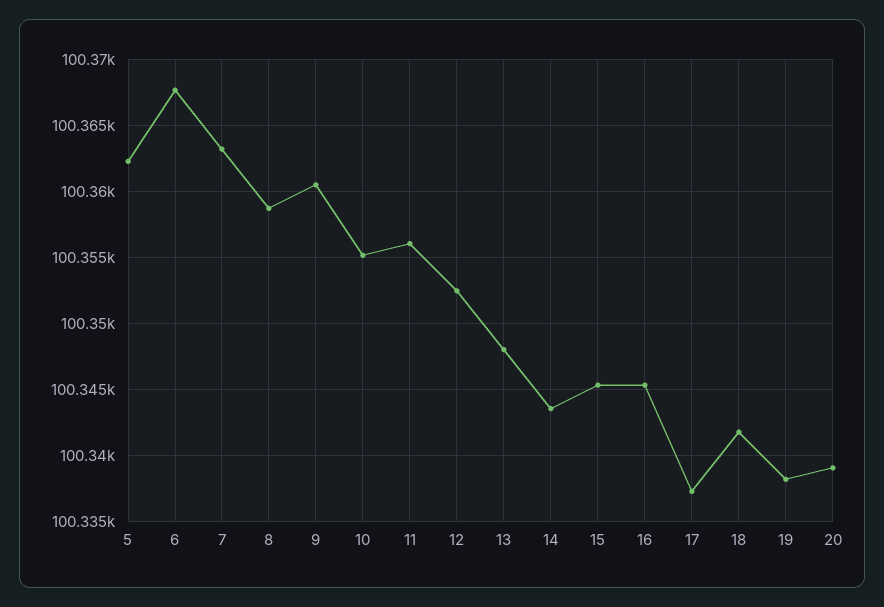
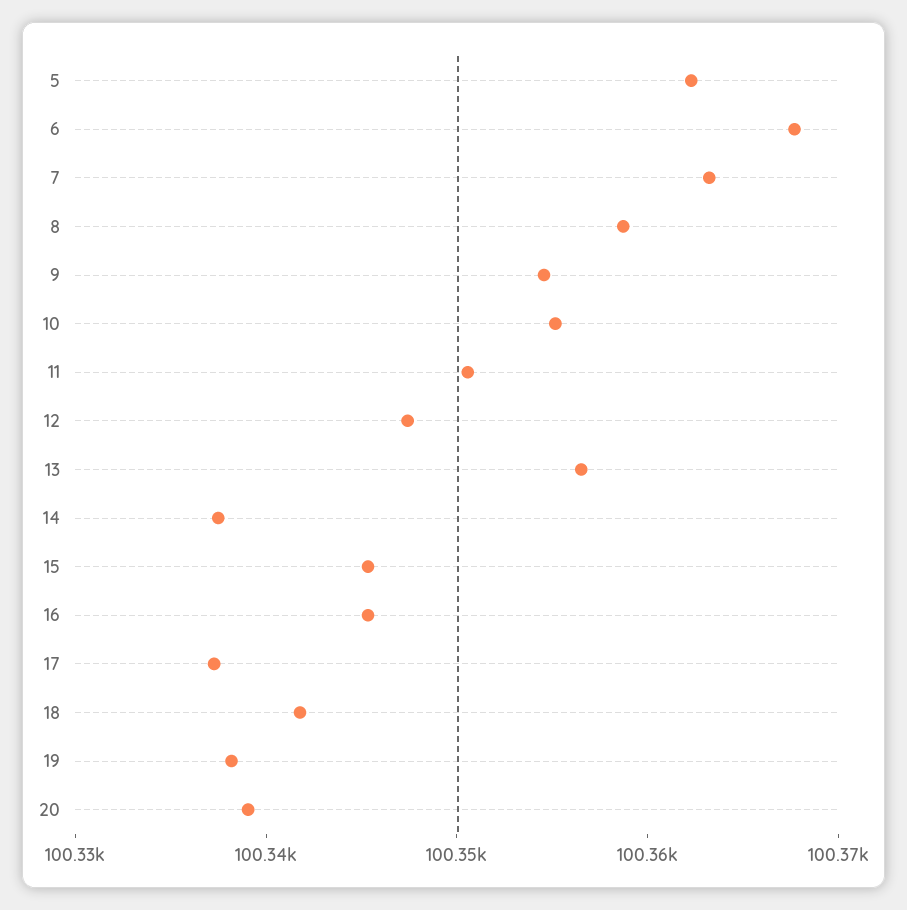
  {
    "5": 100362.5,
    "6": 100367.5,
    "7": 100363,
    "8": 100358.5,
-   "9": 100360.5,
+   "9": 100354,
    "10": 100355,
-   "11": 100356,
+   "11": 100350,
-   "12": 100352.5,
+   "12": 100348,
-   "13": 100348,
+   "13": 100356,
-   "14": 100343.5,
+   "14": 100338,
    "15": 100345.5,
    "16": 100345.5,
    "17": 100337.5,
    "18": 100342,
    "19": 100338,
    "20": 100339
  }

